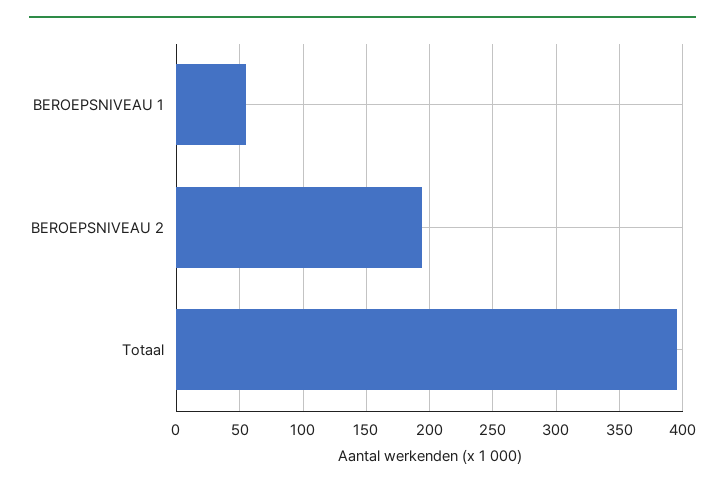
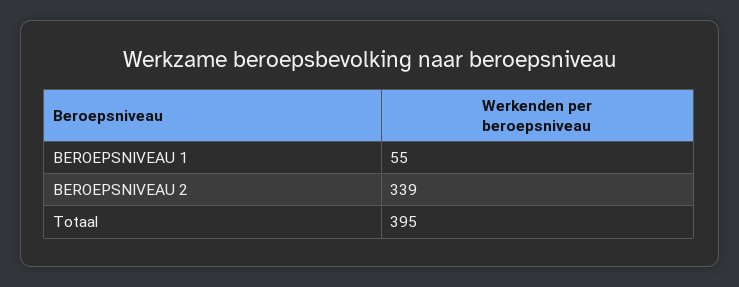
  {
    "BEROEPSNIVEAU 1": 55,
-   "BEROEPSNIVEAU 2": 195,
+   "BEROEPSNIVEAU 2": 339,
    "Totaal": 395
  }

